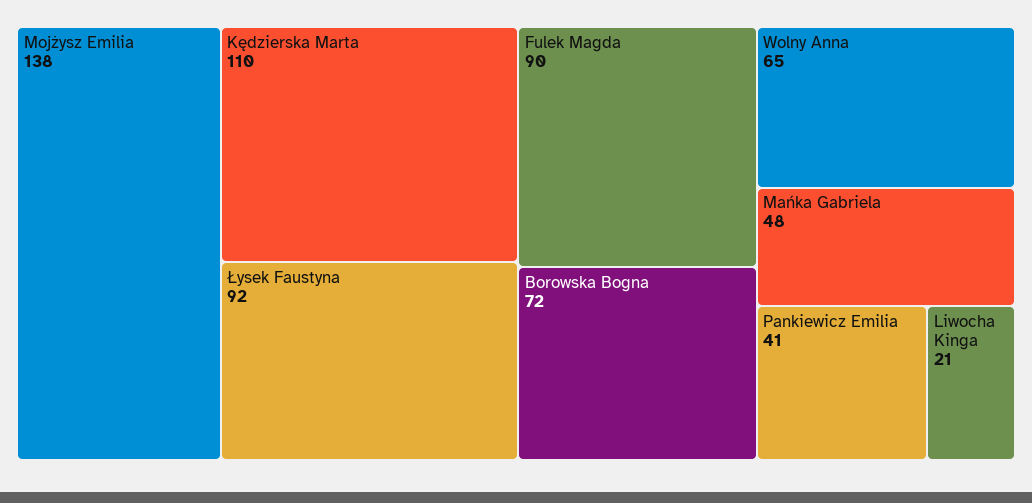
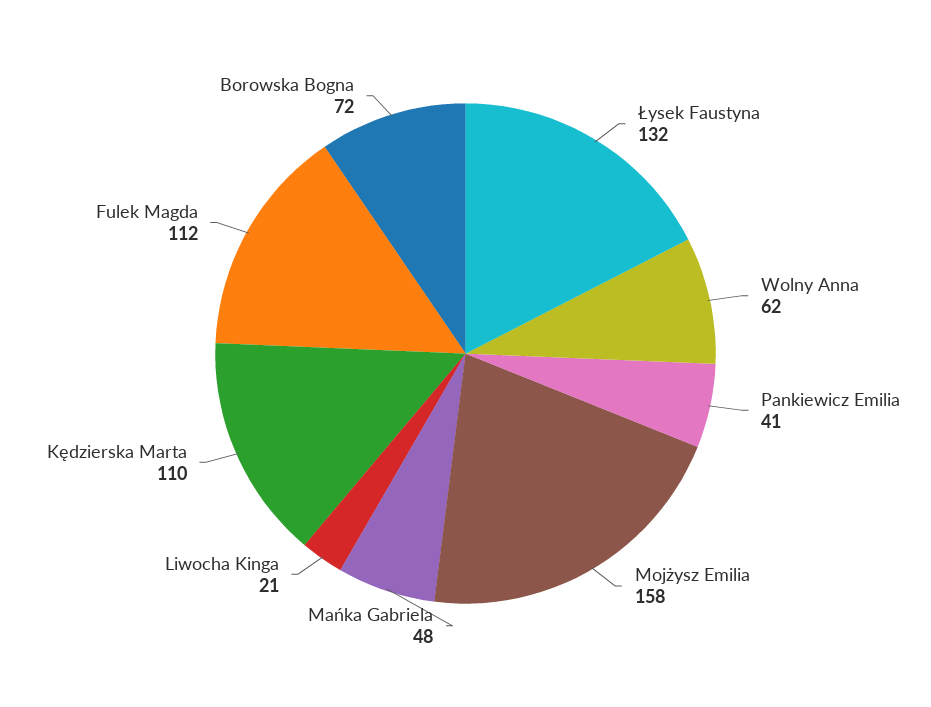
  {
-   "Mojżysz Emilia": 138,
+   "Mojżysz Emilia": 158,
    "Kędzierska Marta": 110,
-   "Łysek Faustyna": 92,
+   "Łysek Faustyna": 132,
-   "Fulek Magda": 90,
+   "Fulek Magda": 112,
    "Borowska Bogna": 72,
-   "Wolny Anna": 65,
+   "Wolny Anna": 62,
    "Mańka Gabriela": 48,
    "Pankiewicz Emilia": 41,
    "Liwocha Kinga": 21
  }

